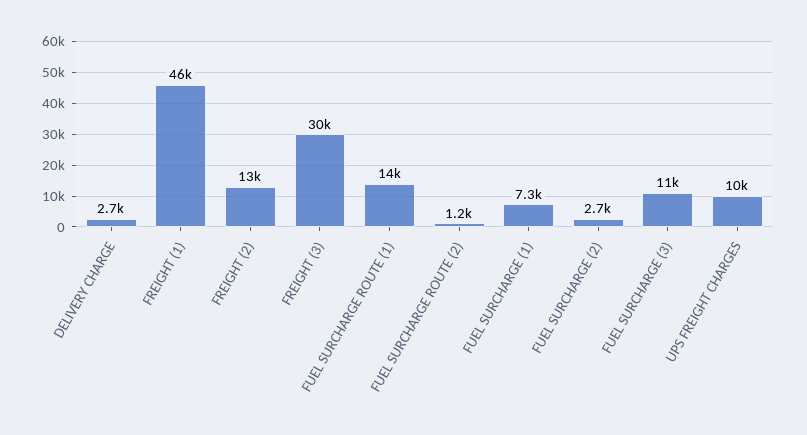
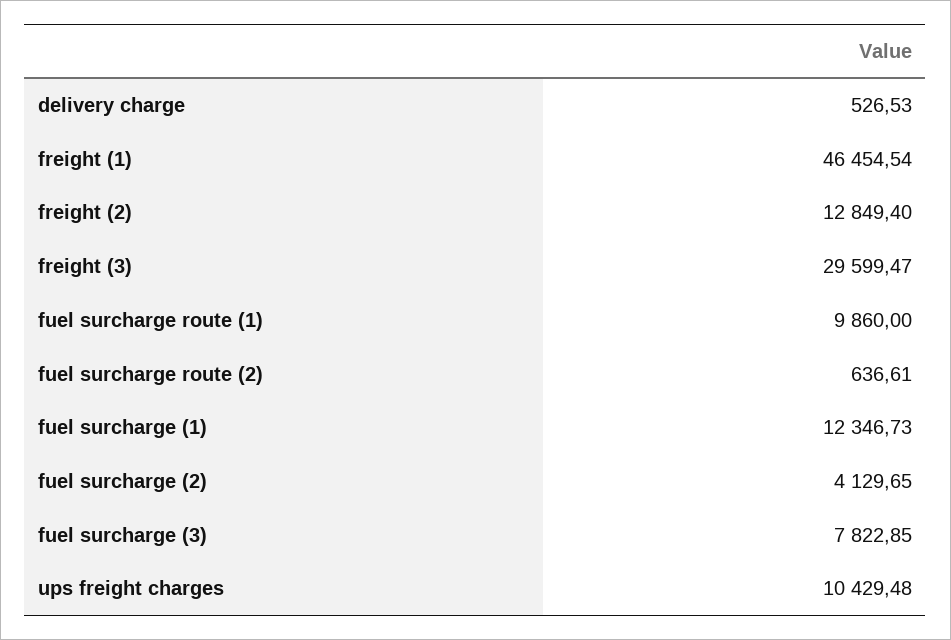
  {
-   "DELIVERY CHARGE": 2700,
+   "DELIVERY CHARGE": 526.53,
    "FREIGHT (1)": 46454.54,
    "FREIGHT (2)": 12849.4,
    "FREIGHT (3)": 29599.47,
-   "FUEL SURCHARGE ROUTE (1)": 14000,
+   "FUEL SURCHARGE ROUTE (1)": 9860,
-   "FUEL SURCHARGE ROUTE (2)": 1200,
+   "FUEL SURCHARGE ROUTE (2)": 636.61,
-   "FUEL SURCHARGE (1)": 7300,
+   "FUEL SURCHARGE (1)": 12346.73,
-   "FUEL SURCHARGE (2)": 2700,
+   "FUEL SURCHARGE (2)": 4129.65,
-   "FUEL SURCHARGE (3)": 11000,
+   "FUEL SURCHARGE (3)": 7822.85,
    "UPS FREIGHT CHARGES": 10429.48
  }

